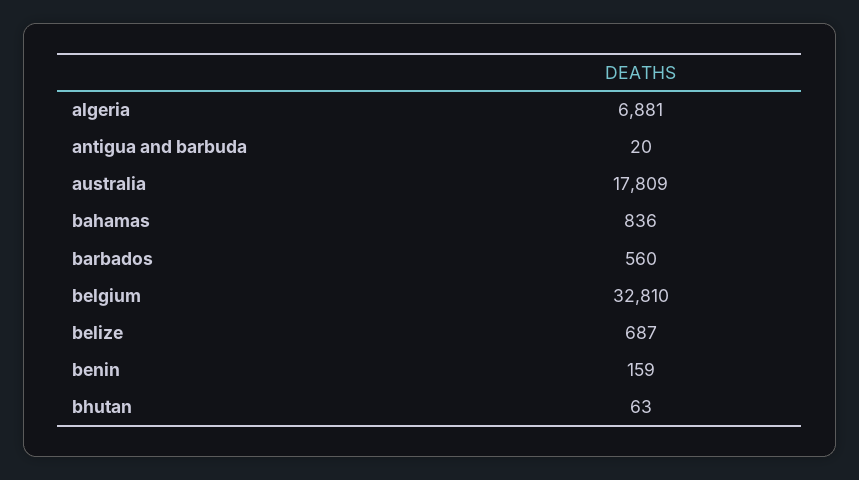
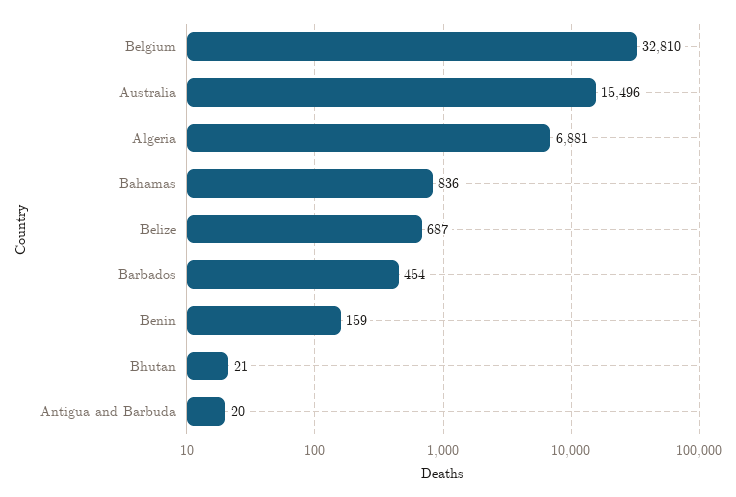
  {
    "algeria": 6881,
    "antigua and barbuda": 20,
-   "australia": 17809,
+   "australia": 15496,
    "bahamas": 836,
-   "barbados": 560,
+   "barbados": 454,
    "belgium": 32810,
    "belize": 687,
    "benin": 159,
-   "bhutan": 63
+   "bhutan": 21
  }

